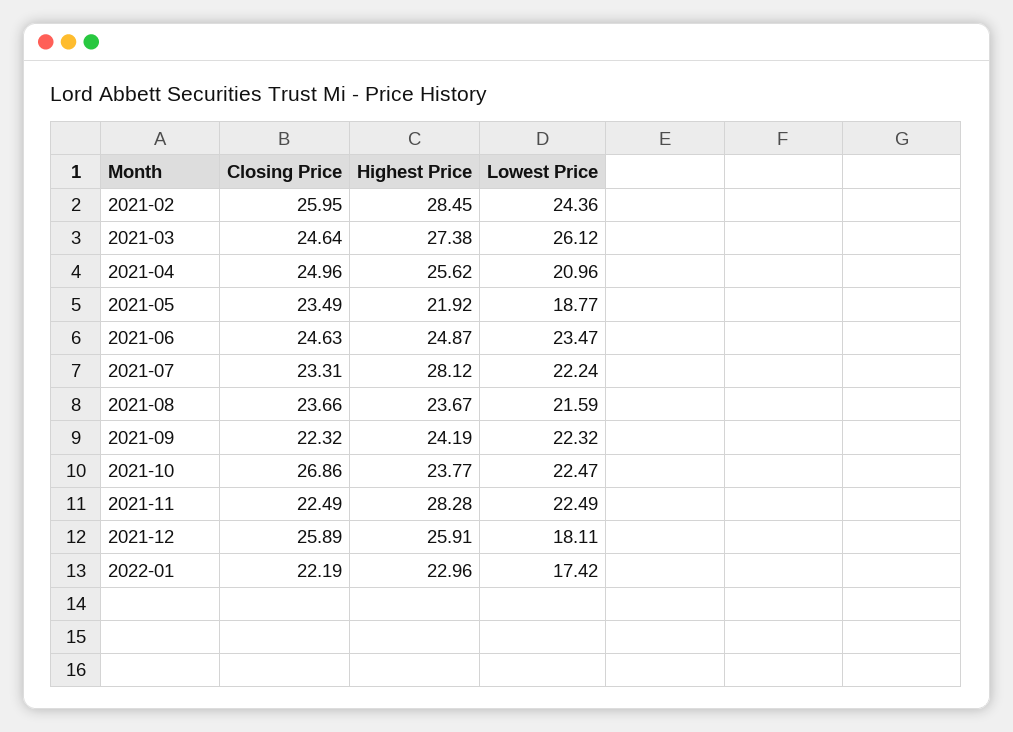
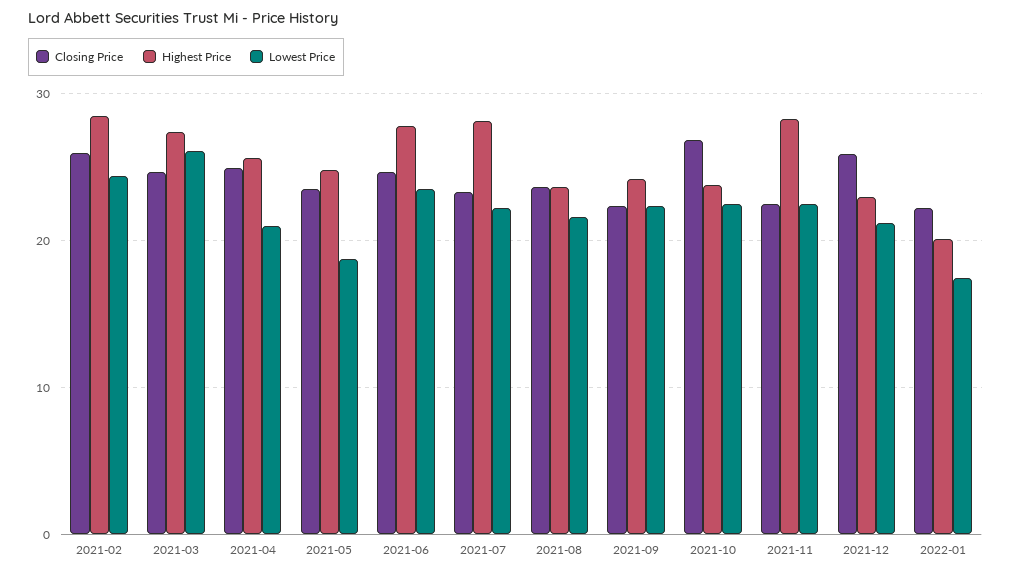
  {
    "Closing Price": {
      "2021-02": 25.95,
      "2021-03": 24.64,
      "2021-04": 24.96,
      "2021-05": 23.49,
      "2021-06": 24.63,
      "2021-07": 23.31,
      "2021-08": 23.66,
      "2021-09": 22.32,
      "2021-10": 26.86,
      "2021-11": 22.49,
      "2021-12": 25.89,
      "2022-01": 22.19
    },
    "Highest Price": {
      "2021-02": 28.45,
      "2021-03": 27.38,
      "2021-04": 25.62,
-     "2021-05": 21.92,
+     "2021-05": 25,
-     "2021-06": 24.87,
+     "2021-06": 28,
      "2021-07": 28.12,
      "2021-08": 23.67,
      "2021-09": 24.19,
      "2021-10": 23.77,
      "2021-11": 28.28,
-     "2021-12": 25.91,
+     "2021-12": 23,
-     "2022-01": 22.96
+     "2022-01": 20
    },
    "Lowest Price": {
      "2021-02": 24.36,
      "2021-03": 26.12,
      "2021-04": 20.96,
      "2021-05": 18.77,
      "2021-06": 23.47,
      "2021-07": 22.24,
      "2021-08": 21.59,
      "2021-09": 22.32,
      "2021-10": 22.47,
      "2021-11": 22.49,
-     "2021-12": 18.11,
+     "2021-12": 21,
      "2022-01": 17.42
    }
  }

